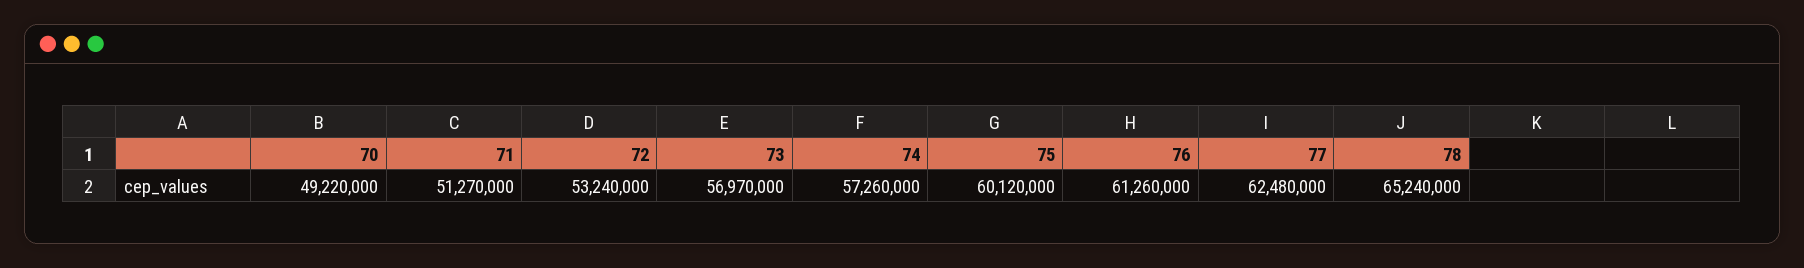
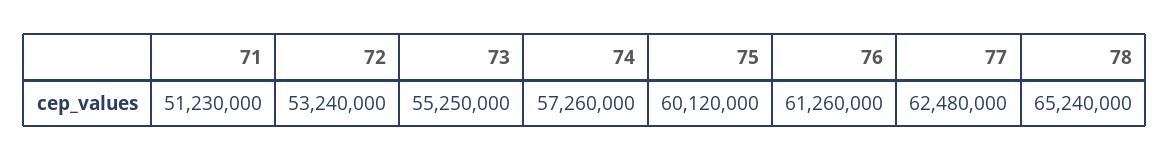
  {
-   "70": 49220000,
-   "71": 51270000,
+   "71": 51230000,
    "72": 53240000,
-   "73": 56970000,
+   "73": 55250000,
    "74": 57260000,
    "75": 60120000,
    "76": 61260000,
    "77": 62480000,
    "78": 65240000
  }

